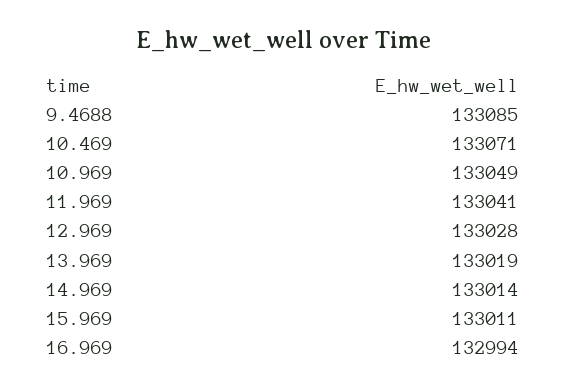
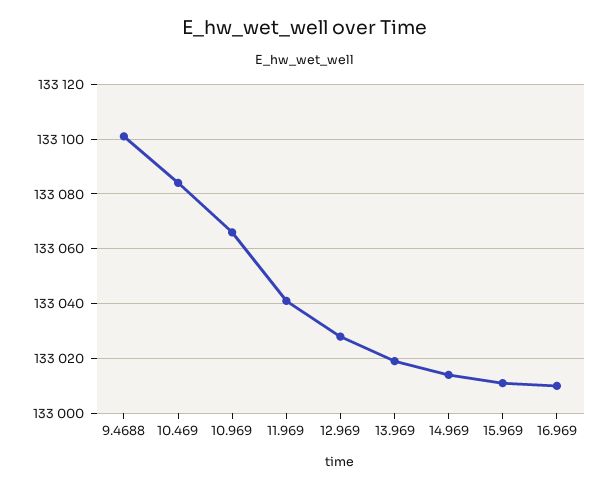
  {
-   "9.4688": 133085,
+   "9.4688": 133100,
-   "10.469": 133071,
+   "10.469": 133085,
-   "10.969": 133049,
+   "10.969": 133065,
    "11.969": 133041,
    "12.969": 133028,
    "13.969": 133019,
    "14.969": 133014,
    "15.969": 133011,
-   "16.969": 132994
+   "16.969": 133010
  }

